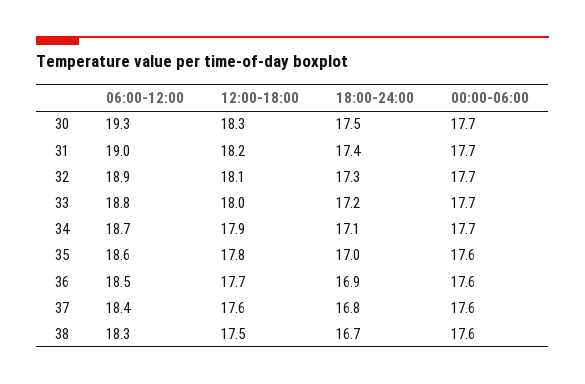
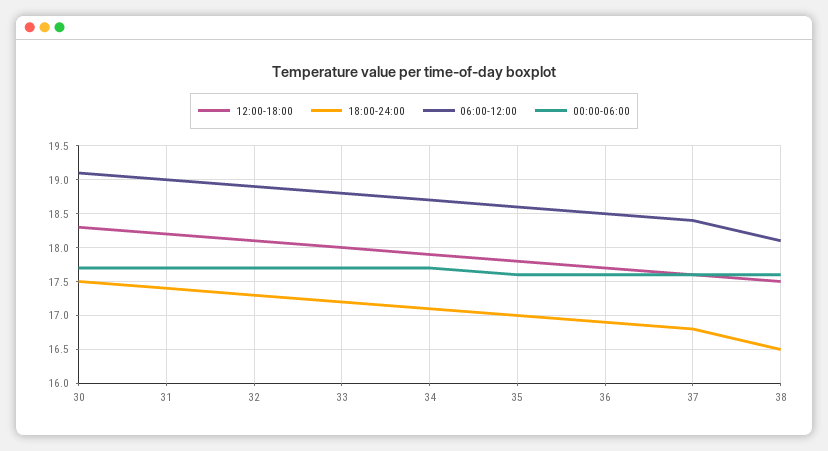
  {
    "06:00-12:00": {
-     "30": 19.3,
+     "30": 19.1,
      "31": 19,
      "32": 18.9,
      "33": 18.8,
      "34": 18.7,
      "35": 18.6,
      "36": 18.5,
      "37": 18.4,
-     "38": 18.3
+     "38": 18.1
    },
    "12:00-18:00": {
      "30": 18.3,
      "31": 18.2,
      "32": 18.1,
      "33": 18,
      "34": 17.9,
      "35": 17.8,
      "36": 17.7,
      "37": 17.6,
      "38": 17.5
    },
    "18:00-24:00": {
      "30": 17.5,
      "31": 17.4,
      "32": 17.3,
      "33": 17.2,
      "34": 17.1,
      "35": 17,
      "36": 16.9,
      "37": 16.8,
-     "38": 16.7
+     "38": 16.5
    },
    "00:00-06:00": {
      "30": 17.7,
      "31": 17.7,
      "32": 17.7,
      "33": 17.7,
      "34": 17.7,
      "35": 17.6,
      "36": 17.6,
      "37": 17.6,
      "38": 17.6
    }
  }

